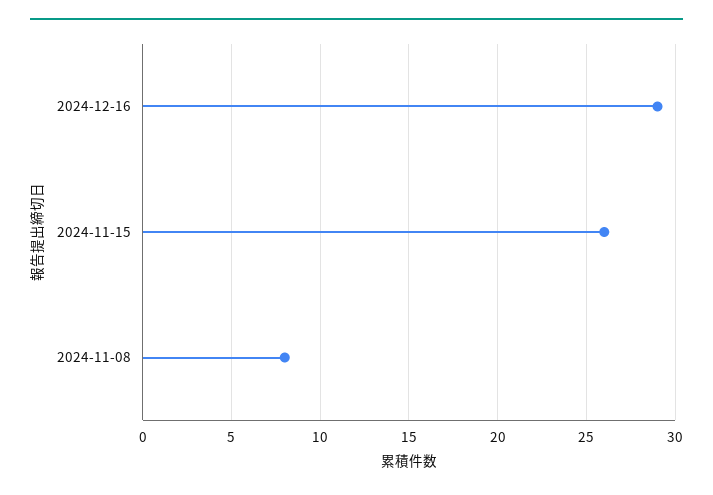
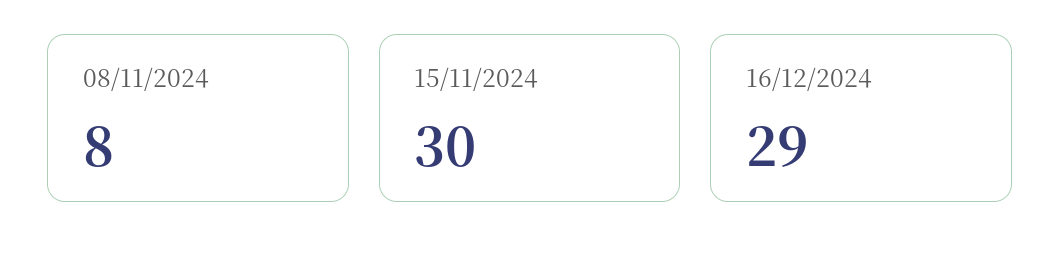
  {
    "2024-12-16": 29,
-   "2024-11-15": 26,
+   "2024-11-15": 30,
    "2024-11-08": 8
  }

